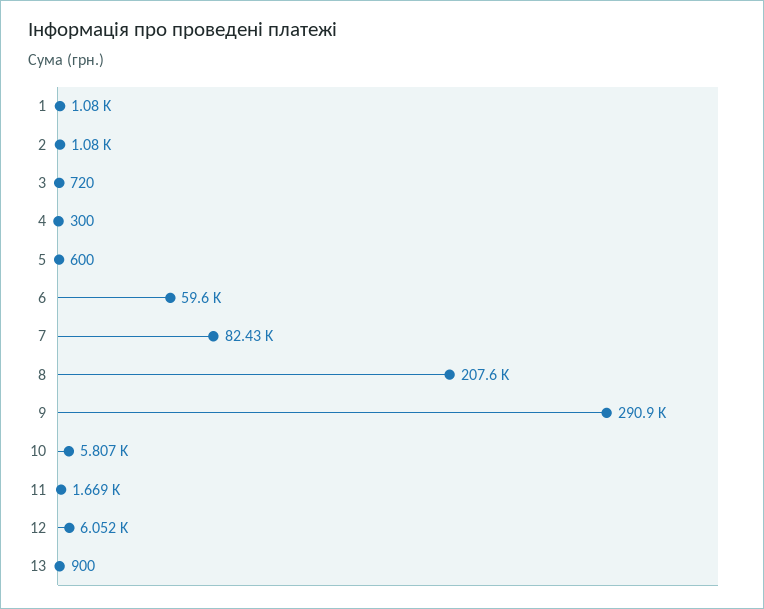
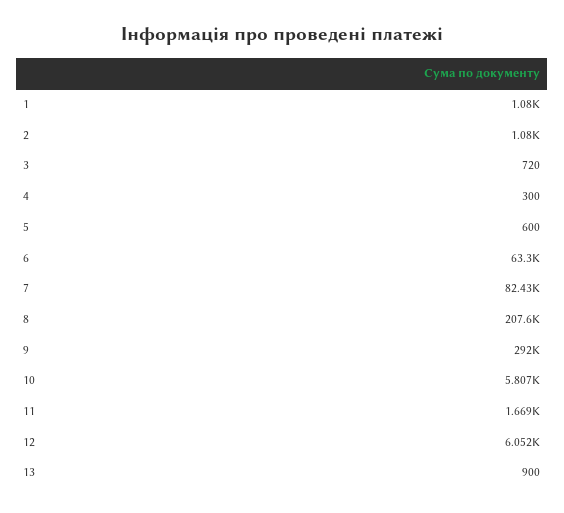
  {
    "1": 1080,
    "2": 1080,
    "3": 720,
    "4": 300,
    "5": 600,
-   "6": 59600,
+   "6": 63300,
    "7": 82430,
    "8": 207600,
-   "9": 290900,
+   "9": 292000,
    "10": 5807,
    "11": 1669,
    "12": 6052,
    "13": 900
  }

